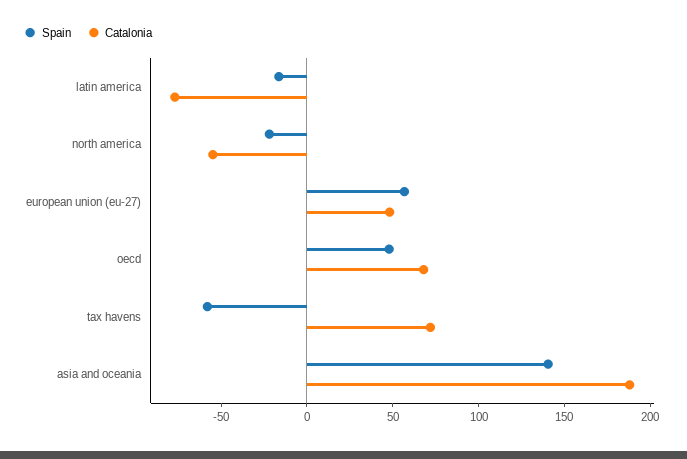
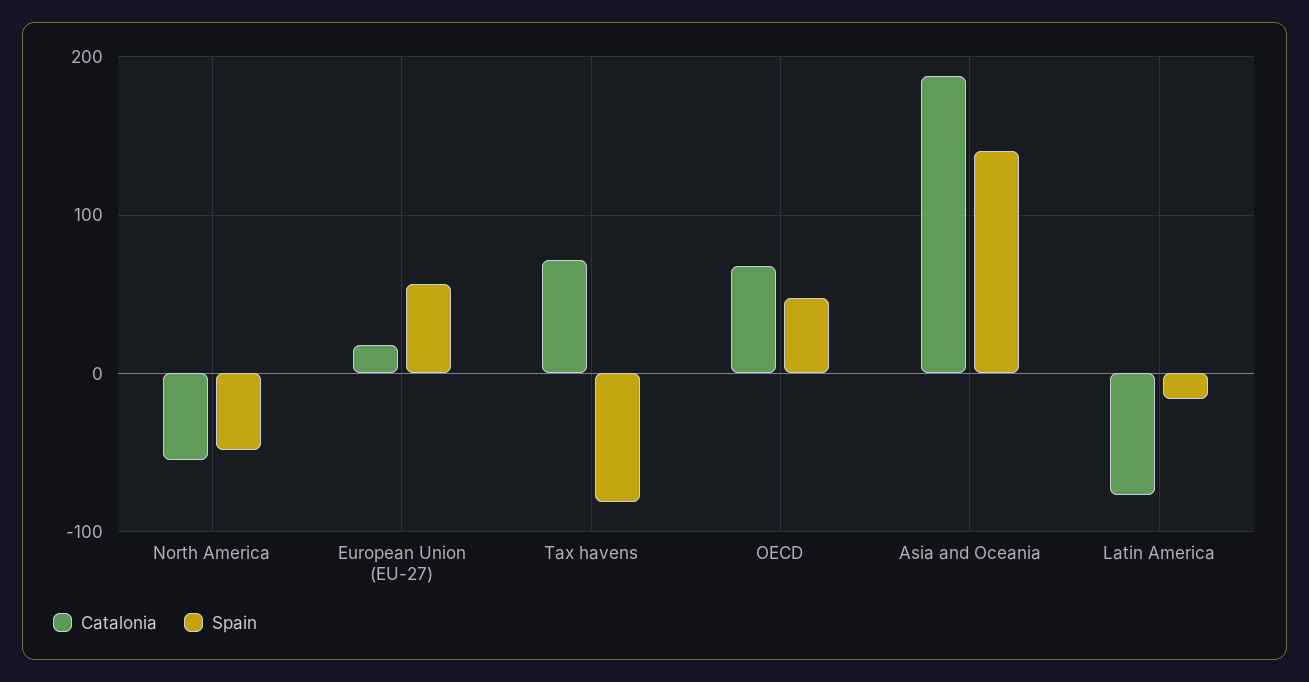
  {
    "Spain": {
      "latin america": -20,
-     "north america": -20,
+     "north america": -50,
      "european union (eu-27)": 60,
      "oecd": 50,
-     "tax havens": -60,
+     "tax havens": -80,
      "asia and oceania": 140
    },
    "Catalonia": {
      "latin america": -80,
      "north america": -50,
-     "european union (eu-27)": 50,
+     "european union (eu-27)": 20,
      "oecd": 70,
      "tax havens": 70,
      "asia and oceania": 190
    }
  }

